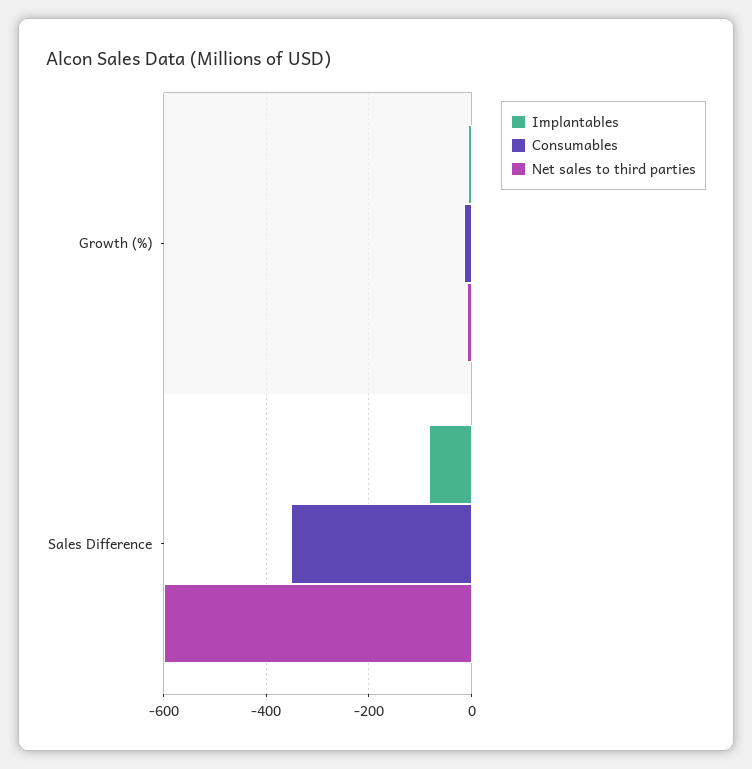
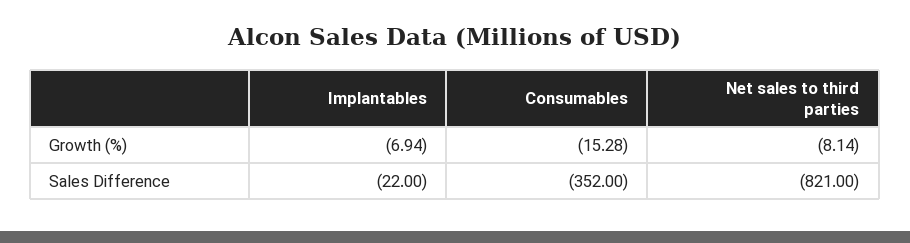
  {
    "Implantables": {
      "Growth (%)": -6.94,
-     "Sales Difference": -80
+     "Sales Difference": -22
    },
    "Consumables": {
      "Growth (%)": -15.28,
      "Sales Difference": -352
    },
    "Net sales to third parties": {
      "Growth (%)": -8.14,
-     "Sales Difference": -600
+     "Sales Difference": -821
    }
  }

